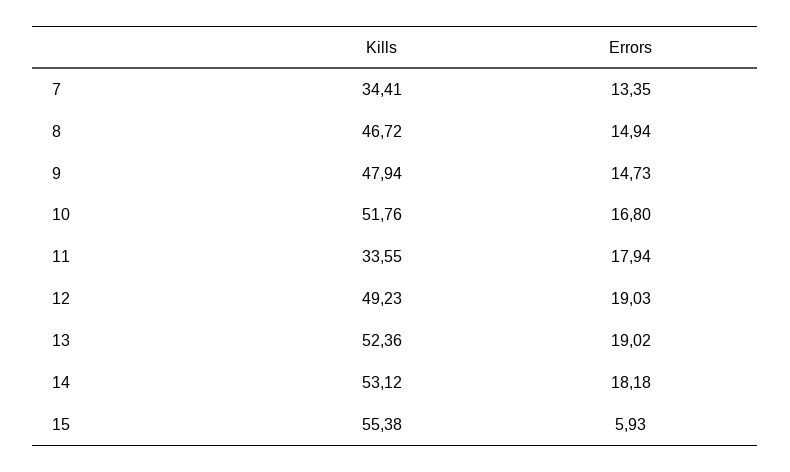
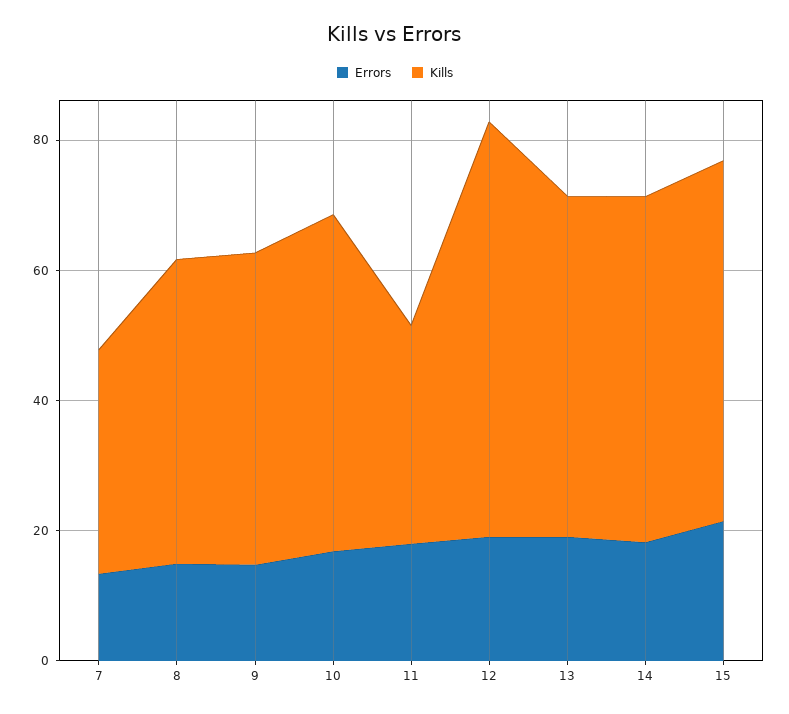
  {
    "Kills": {
      "7": 34.41,
      "8": 46.72,
      "9": 47.94,
      "10": 51.76,
      "11": 33.55,
-     "12": 49.23,
+     "12": 65,
      "13": 52.36,
      "14": 53.12,
      "15": 55.38
    },
    "Errors": {
      "7": 13.35,
      "8": 14.94,
      "9": 14.73,
      "10": 16.8,
      "11": 17.94,
      "12": 19.03,
      "13": 19.02,
      "14": 18.18,
-     "15": 5.93
+     "15": 20
    }
  }

